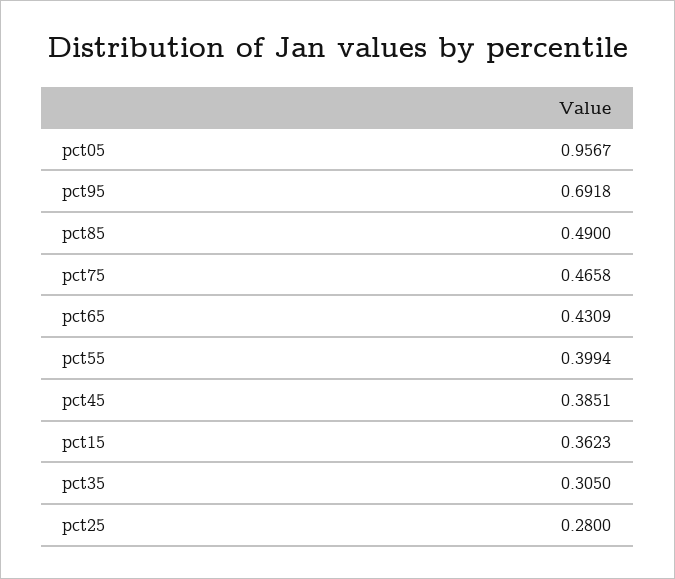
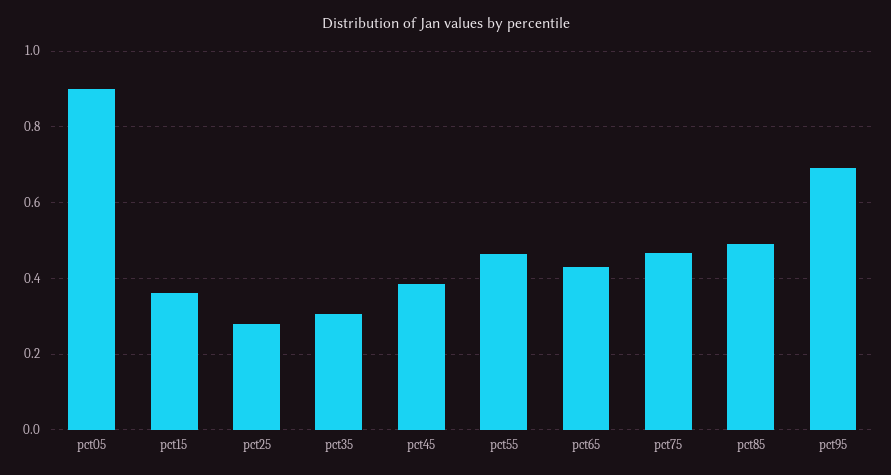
  {
-   "pct05": 0.9567,
+   "pct05": 0.9,
    "pct95": 0.6918,
    "pct85": 0.49,
    "pct75": 0.4658,
    "pct65": 0.4309,
-   "pct55": 0.3994,
+   "pct55": 0.46,
    "pct45": 0.3851,
    "pct15": 0.3623,
    "pct35": 0.305,
    "pct25": 0.28
  }

